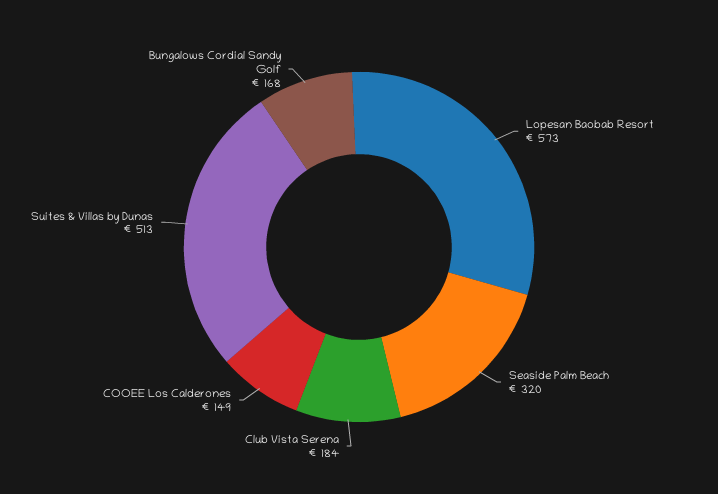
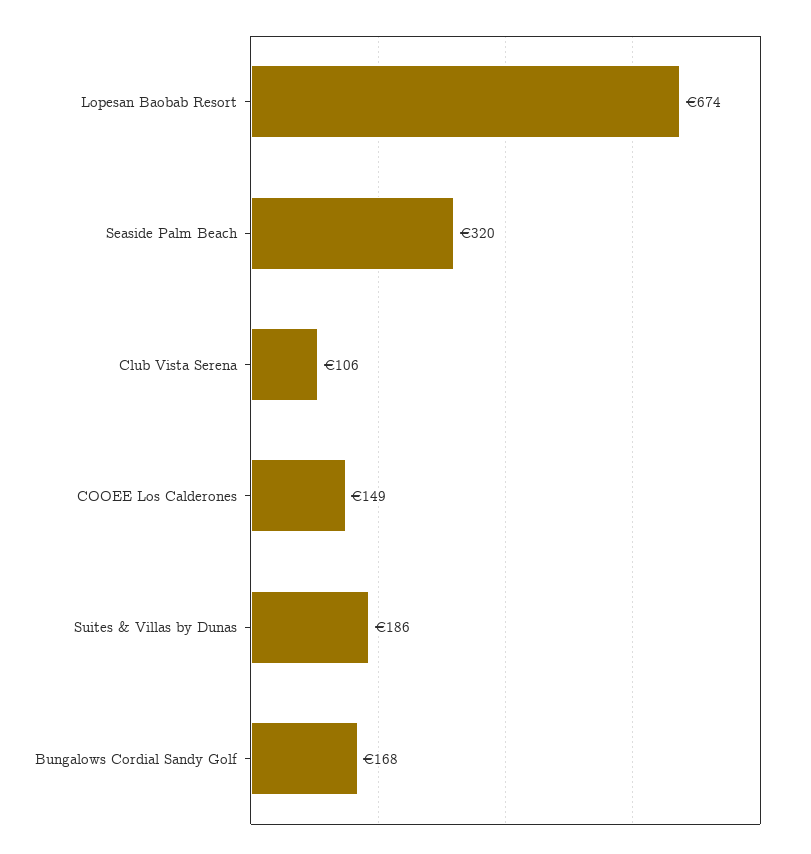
  {
-   "Lopesan Baobab Resort": 573,
+   "Lopesan Baobab Resort": 674,
    "Seaside Palm Beach": 320,
-   "Club Vista Serena": 184,
+   "Club Vista Serena": 106,
    "COOEE Los Calderones": 149,
-   "Suites & Villas by Dunas": 513,
+   "Suites & Villas by Dunas": 186,
    "Bungalows Cordial Sandy Golf": 168
  }

